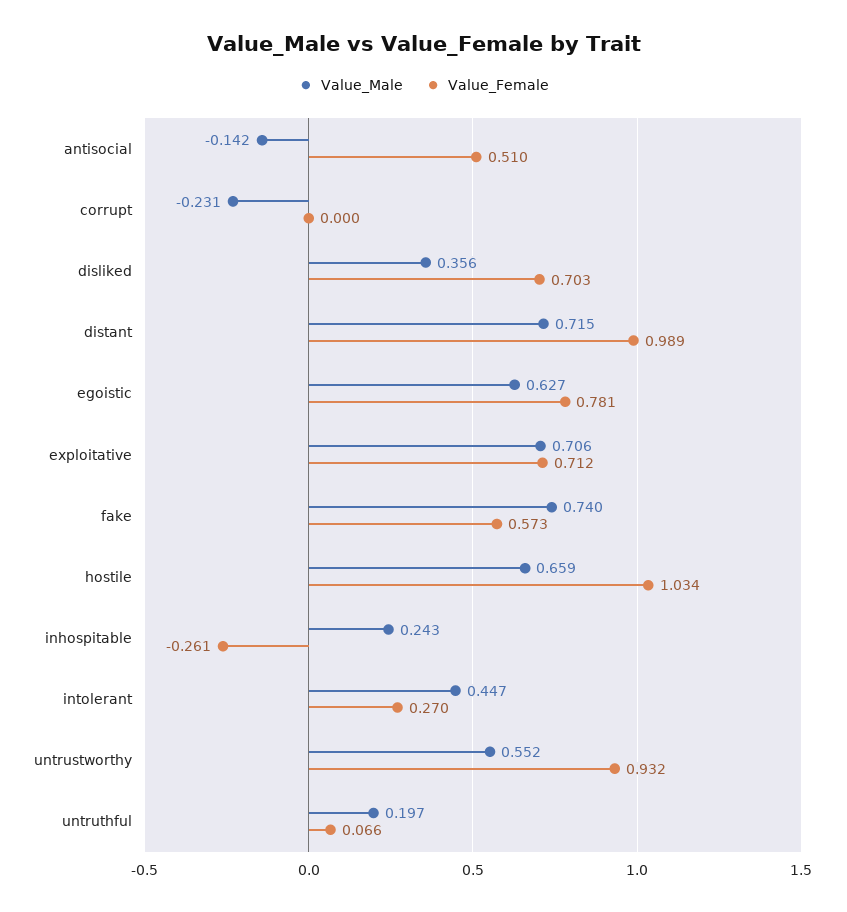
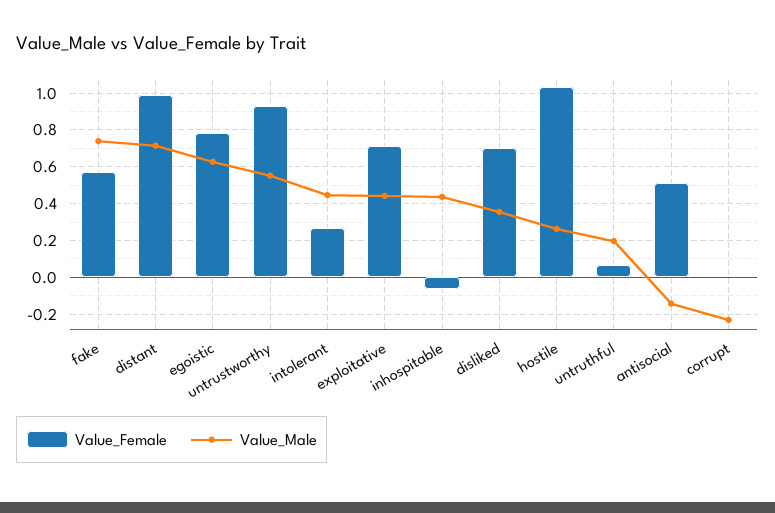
  {
    "Value_Male": {
      "antisocial": -0.142,
      "corrupt": -0.231,
      "disliked": 0.356,
      "distant": 0.715,
      "egoistic": 0.627,
-     "exploitative": 0.706,
+     "exploitative": 0.45,
      "fake": 0.74,
-     "hostile": 0.659,
+     "hostile": 0.25,
-     "inhospitable": 0.243,
+     "inhospitable": 0.45,
      "intolerant": 0.447,
      "untrustworthy": 0.552,
      "untruthful": 0.197
    },
    "Value_Female": {
      "antisocial": 0.51,
      "corrupt": 0,
      "disliked": 0.703,
      "distant": 0.989,
      "egoistic": 0.781,
      "exploitative": 0.712,
      "fake": 0.573,
      "hostile": 1.034,
-     "inhospitable": -0.261,
+     "inhospitable": -0.05,
      "intolerant": 0.27,
      "untrustworthy": 0.932,
      "untruthful": 0.066
    }
  }

